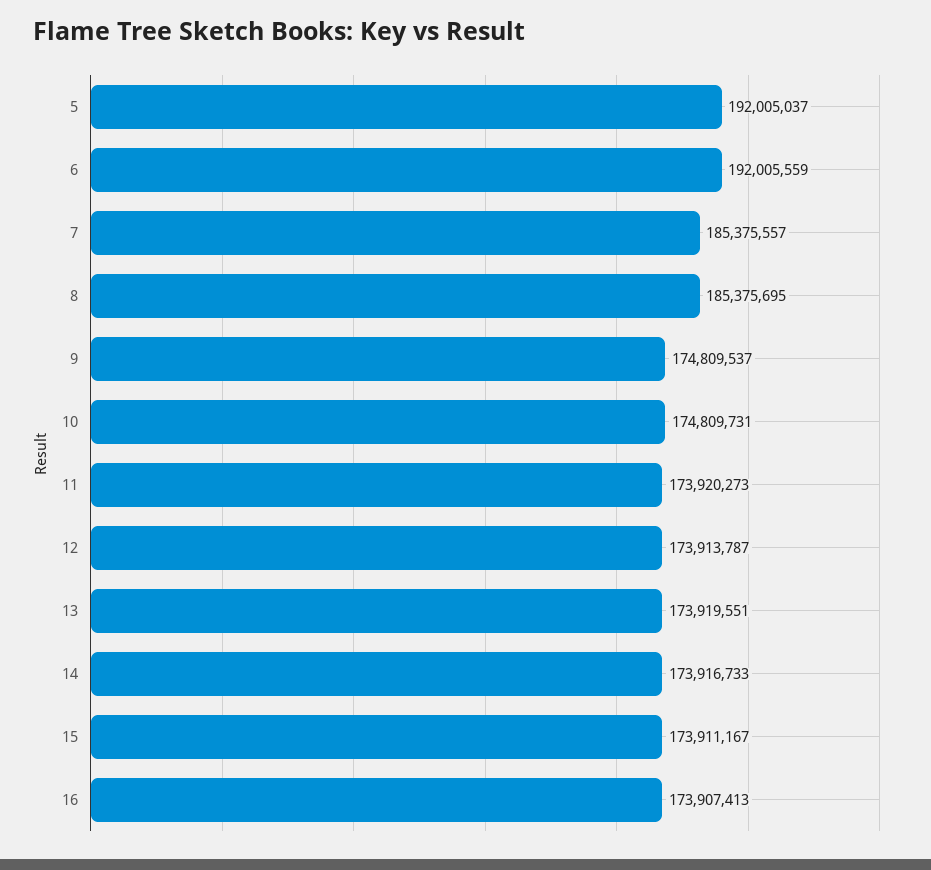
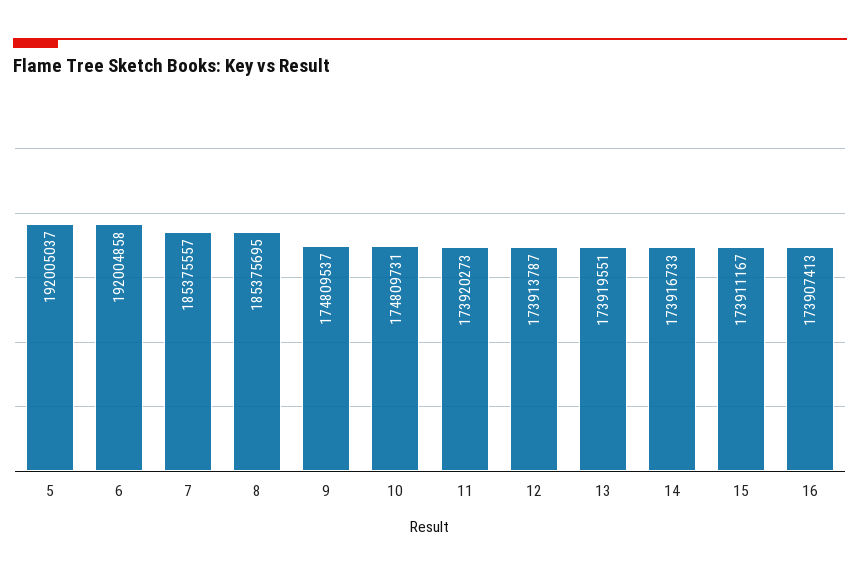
  {
    "5": 192005037,
-   "6": 192005559,
+   "6": 192004858,
    "7": 185375557,
    "8": 185375695,
    "9": 174809537,
    "10": 174809731,
    "11": 173920273,
    "12": 173913787,
    "13": 173919551,
    "14": 173916733,
    "15": 173911167,
    "16": 173907413
  }

